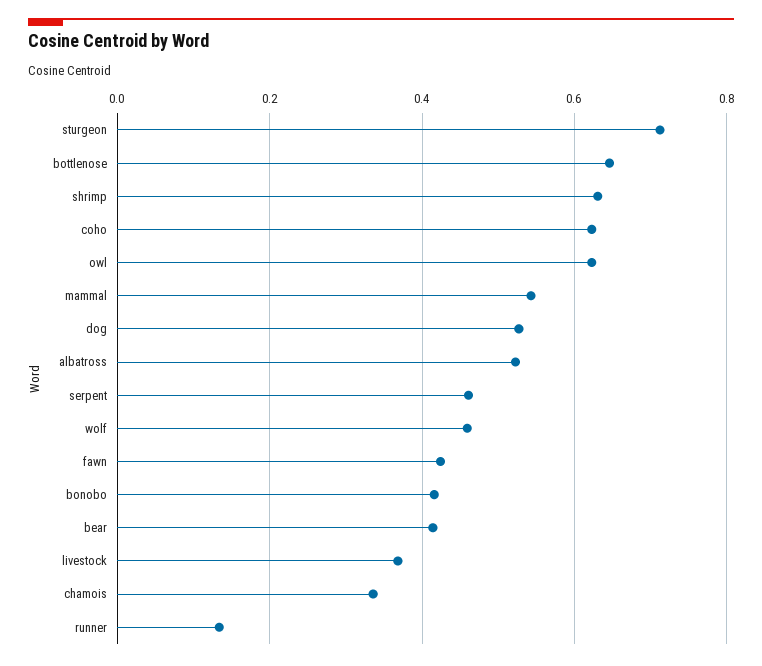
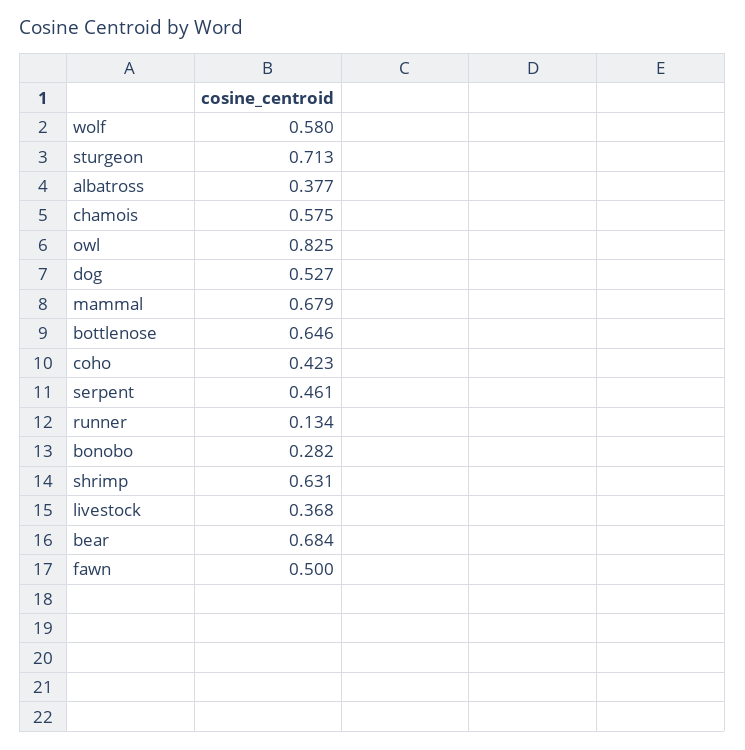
  {
    "sturgeon": 0.713,
    "bottlenose": 0.646,
    "shrimp": 0.631,
-   "coho": 0.62,
+   "coho": 0.423,
-   "owl": 0.62,
+   "owl": 0.825,
-   "mammal": 0.54,
+   "mammal": 0.679,
    "dog": 0.527,
-   "albatross": 0.52,
+   "albatross": 0.377,
    "serpent": 0.461,
-   "wolf": 0.46,
+   "wolf": 0.58,
-   "fawn": 0.42,
+   "fawn": 0.5,
-   "bonobo": 0.42,
+   "bonobo": 0.282,
-   "bear": 0.42,
+   "bear": 0.684,
    "livestock": 0.368,
-   "chamois": 0.34,
+   "chamois": 0.575,
    "runner": 0.134
  }

